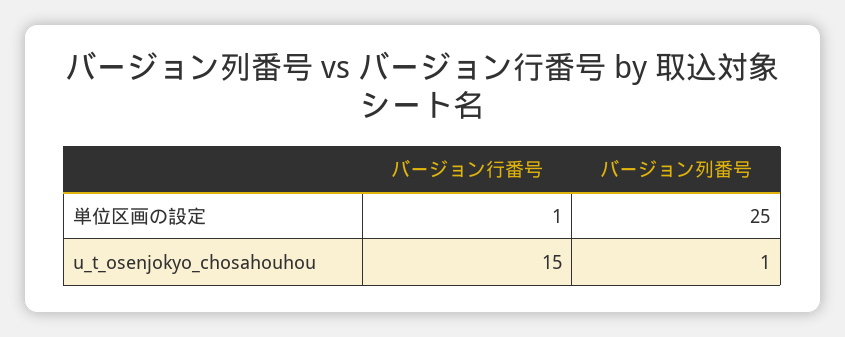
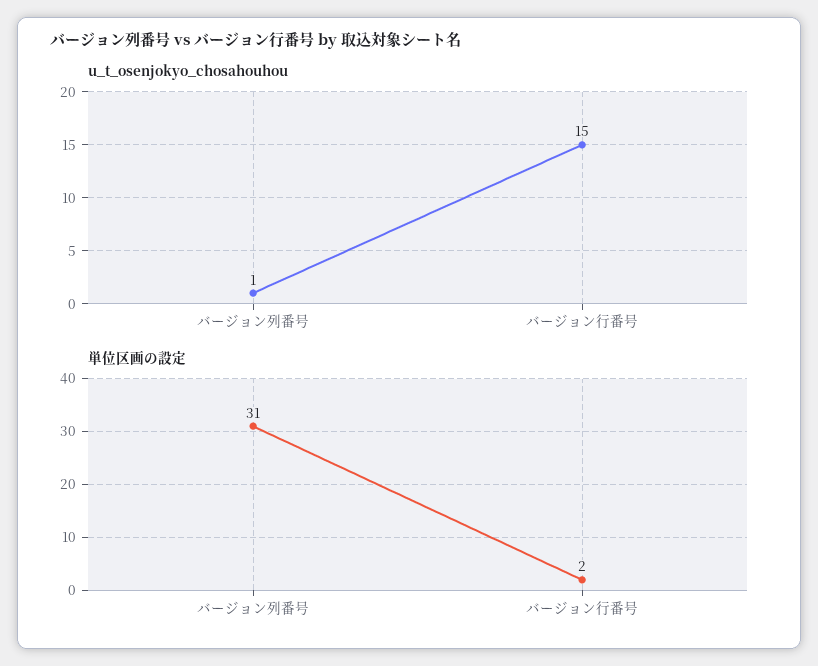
  {
    "単位区画の設定": {
-     "バージョン行番号": 1,
+     "バージョン行番号": 2,
-     "バージョン列番号": 25
+     "バージョン列番号": 31
    },
    "u_t_osenjokyo_chosahouhou": {
      "バージョン行番号": 15,
      "バージョン列番号": 1
    }
  }

